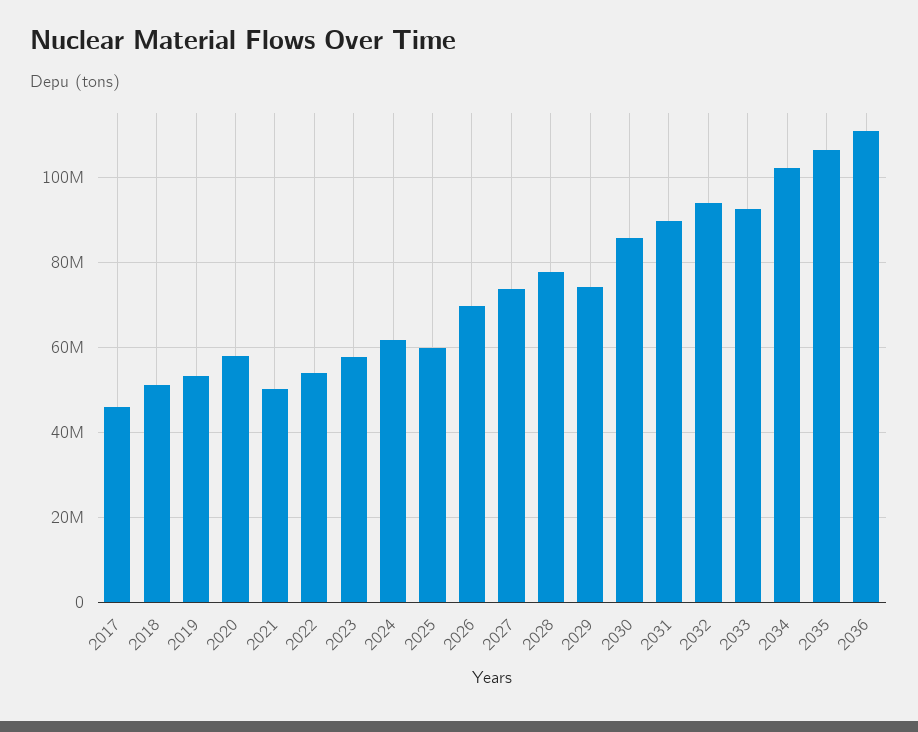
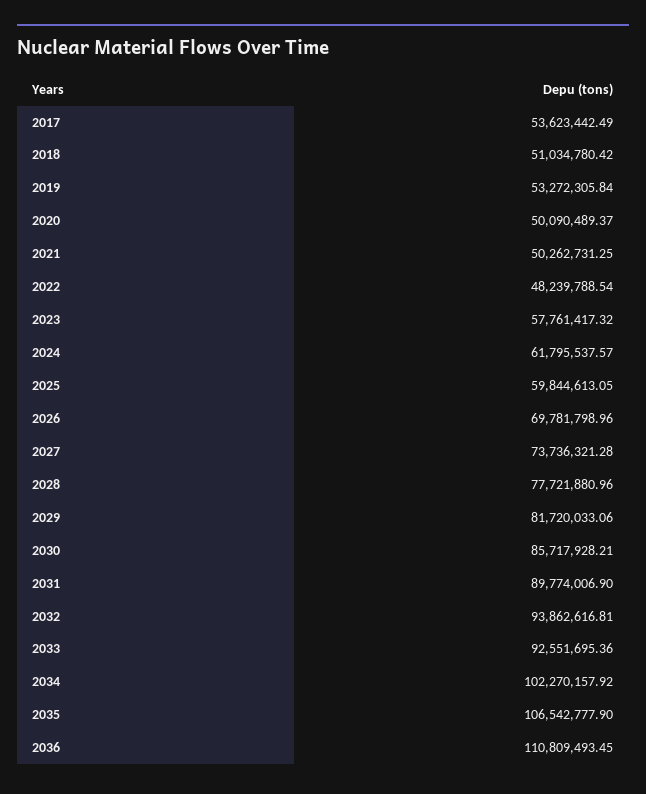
  {
-   "2017": 46000000,
+   "2017": 53623442.49,
    "2018": 51034780.42,
    "2019": 53272305.84,
-   "2020": 58000000,
+   "2020": 50090489.37,
    "2021": 50262731.25,
-   "2022": 54000000,
+   "2022": 48239788.54,
    "2023": 57761417.32,
    "2024": 61795537.57,
    "2025": 59844613.05,
    "2026": 69781798.96,
    "2027": 73736321.28,
    "2028": 77721880.96,
-   "2029": 74000000,
+   "2029": 81720033.06,
    "2030": 85717928.21,
    "2031": 89774006.9,
    "2032": 93862616.81,
    "2033": 92551695.36,
    "2034": 102270157.92,
    "2035": 106542777.9,
    "2036": 110809493.45
  }

